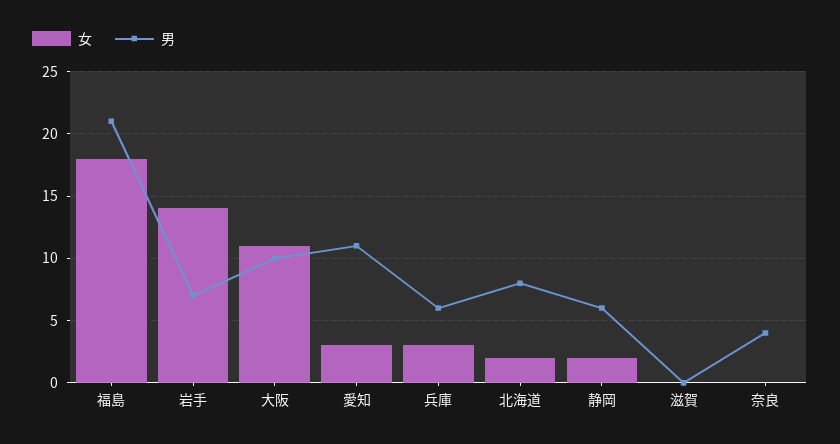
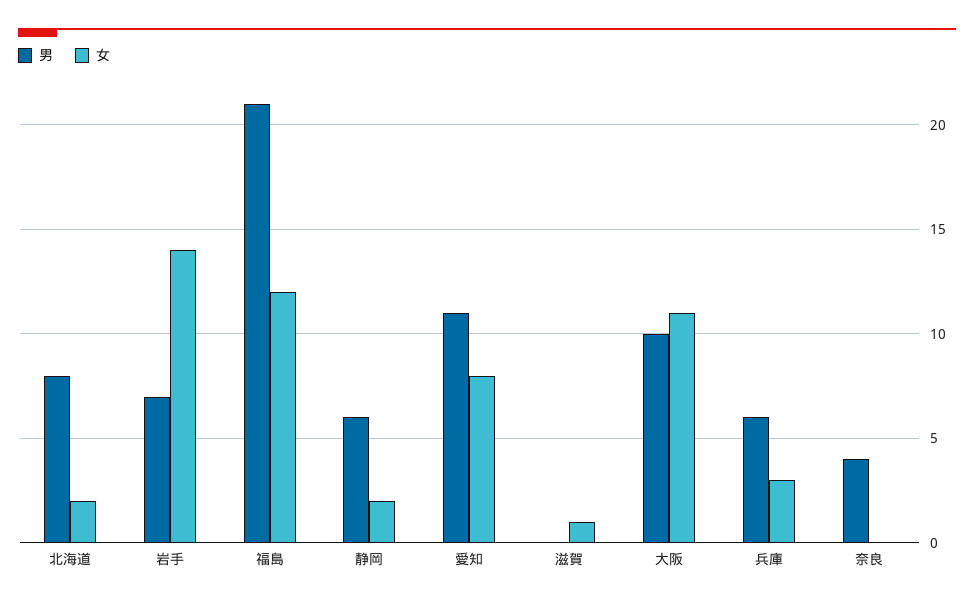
  {
    "女": {
-     "福島": 18,
+     "福島": 12,
      "岩手": 14,
      "大阪": 11,
-     "愛知": 3,
+     "愛知": 8,
      "兵庫": 3,
      "北海道": 2,
      "静岡": 2,
-     "滋賀": 0,
+     "滋賀": 1,
      "奈良": 0
    },
    "男": {
      "福島": 21,
      "岩手": 7,
      "大阪": 10,
      "愛知": 11,
      "兵庫": 6,
      "北海道": 8,
      "静岡": 6,
      "滋賀": 0,
      "奈良": 4
    }
  }

